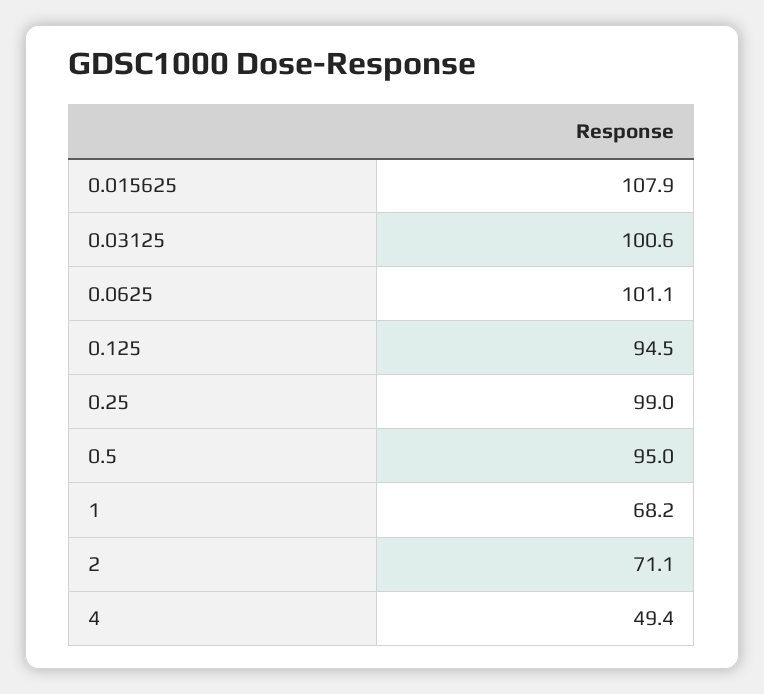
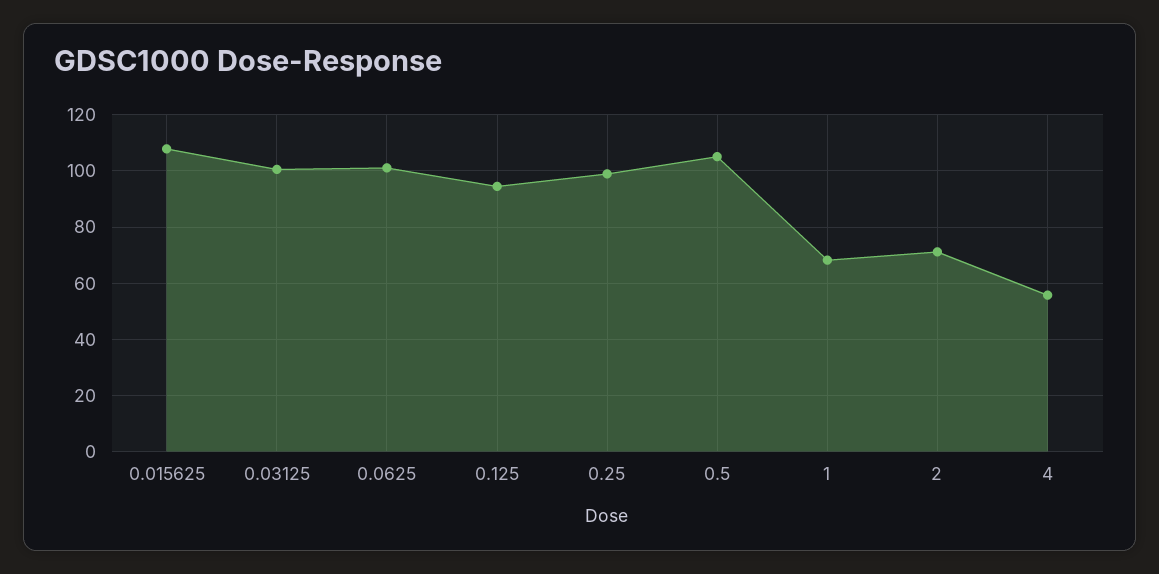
  {
    "0.015625": 107.9,
    "0.03125": 100.6,
    "0.0625": 101.1,
    "0.125": 94.5,
    "0.25": 99,
-   "0.5": 95,
+   "0.5": 105,
    "1": 68.2,
    "2": 71.1,
-   "4": 49.4
+   "4": 55
  }

